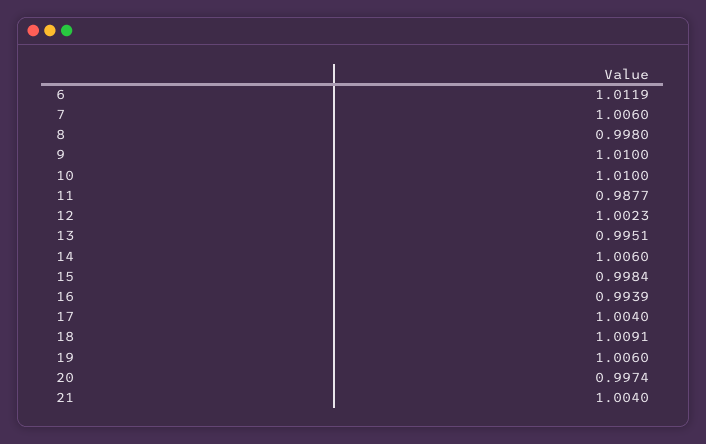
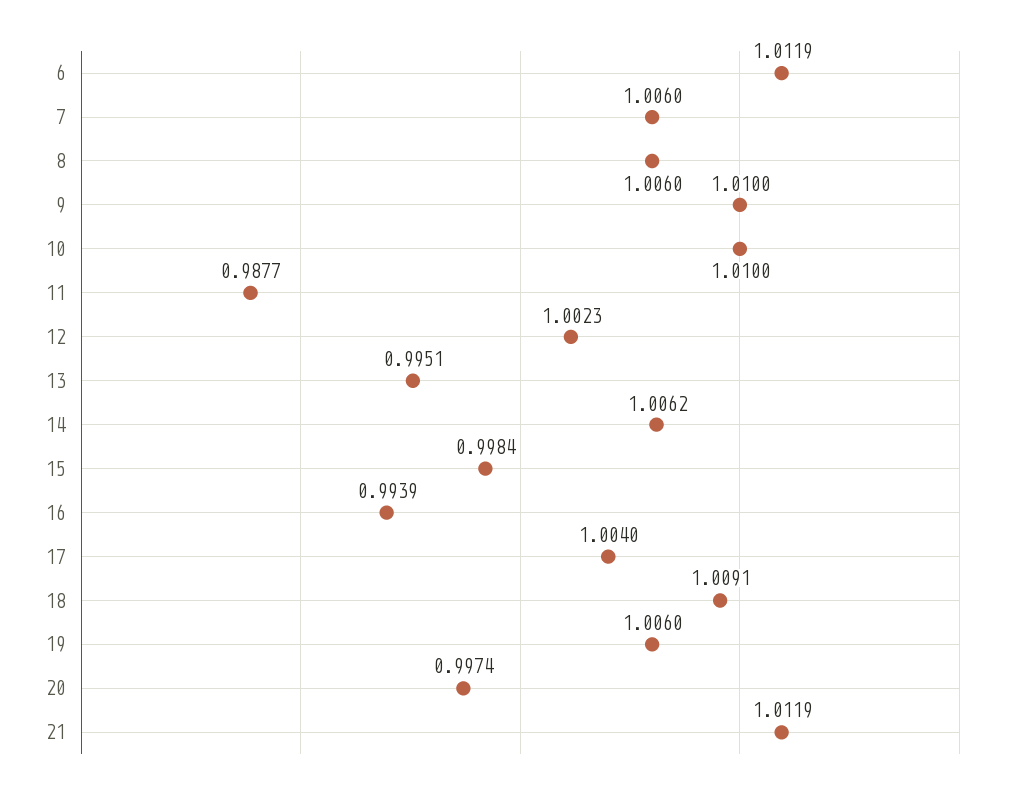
  {
    "6": 1.0119,
    "7": 1.006,
-   "8": 0.998,
+   "8": 1.006,
    "9": 1.01,
    "10": 1.01,
    "11": 0.9877,
    "12": 1.0023,
    "13": 0.9951,
-   "14": 1.006,
+   "14": 1.0062,
    "15": 0.9984,
    "16": 0.9939,
    "17": 1.004,
    "18": 1.0091,
    "19": 1.006,
    "20": 0.9974,
-   "21": 1.004
+   "21": 1.0119
  }

